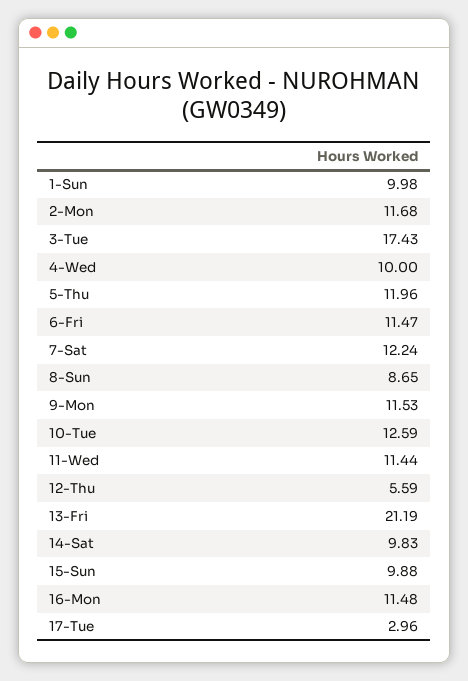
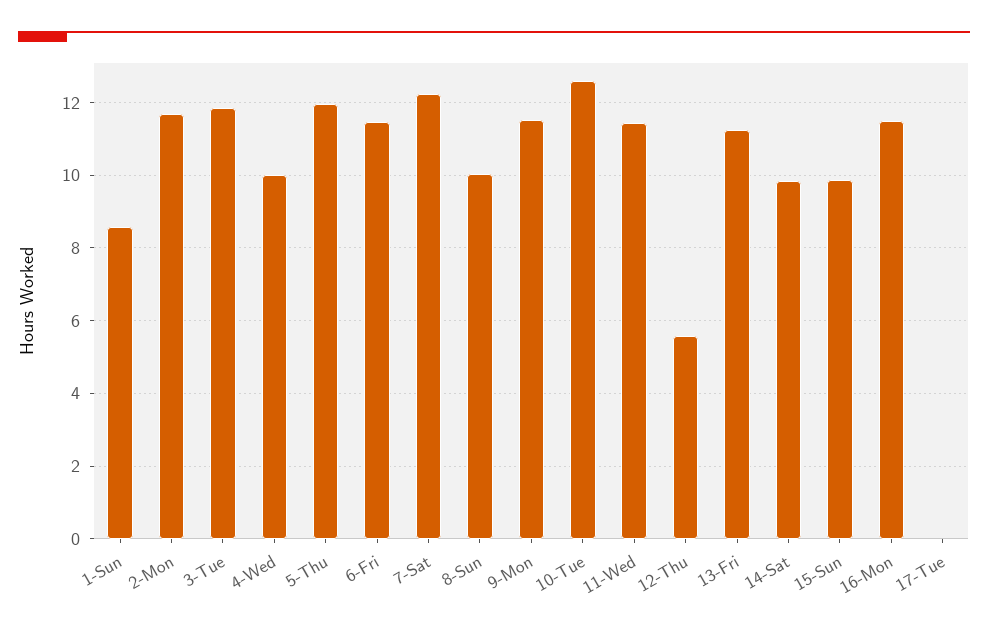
  {
-   "1-Sun": 9.98,
+   "1-Sun": 8.6,
    "2-Mon": 11.68,
-   "3-Tue": 17.43,
+   "3-Tue": 11.8,
    "4-Wed": 10,
    "5-Thu": 11.96,
    "6-Fri": 11.47,
    "7-Sat": 12.24,
-   "8-Sun": 8.65,
+   "8-Sun": 10,
    "9-Mon": 11.53,
    "10-Tue": 12.59,
    "11-Wed": 11.44,
    "12-Thu": 5.59,
-   "13-Fri": 21.19,
+   "13-Fri": 11.2,
    "14-Sat": 9.83,
    "15-Sun": 9.88,
    "16-Mon": 11.48,
-   "17-Tue": 2.96
+   "17-Tue": 0
  }

